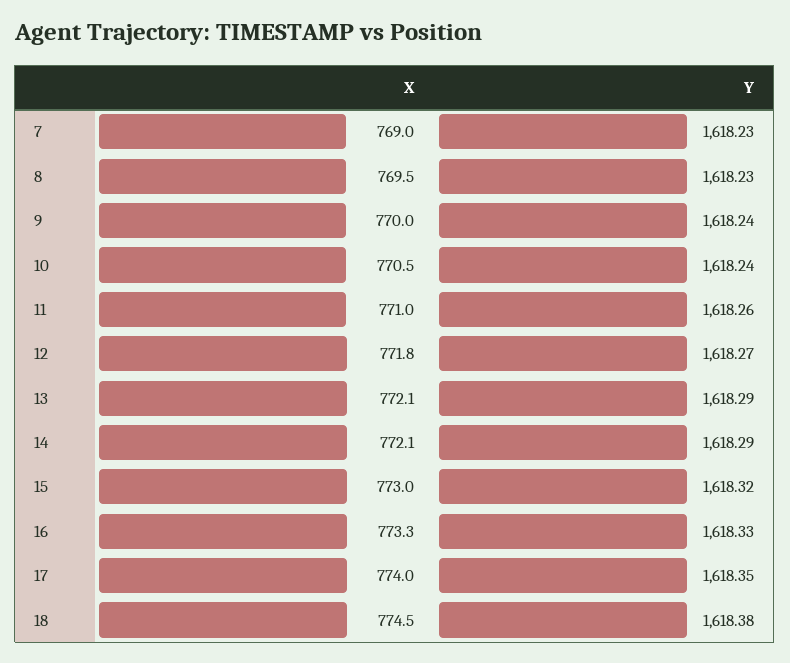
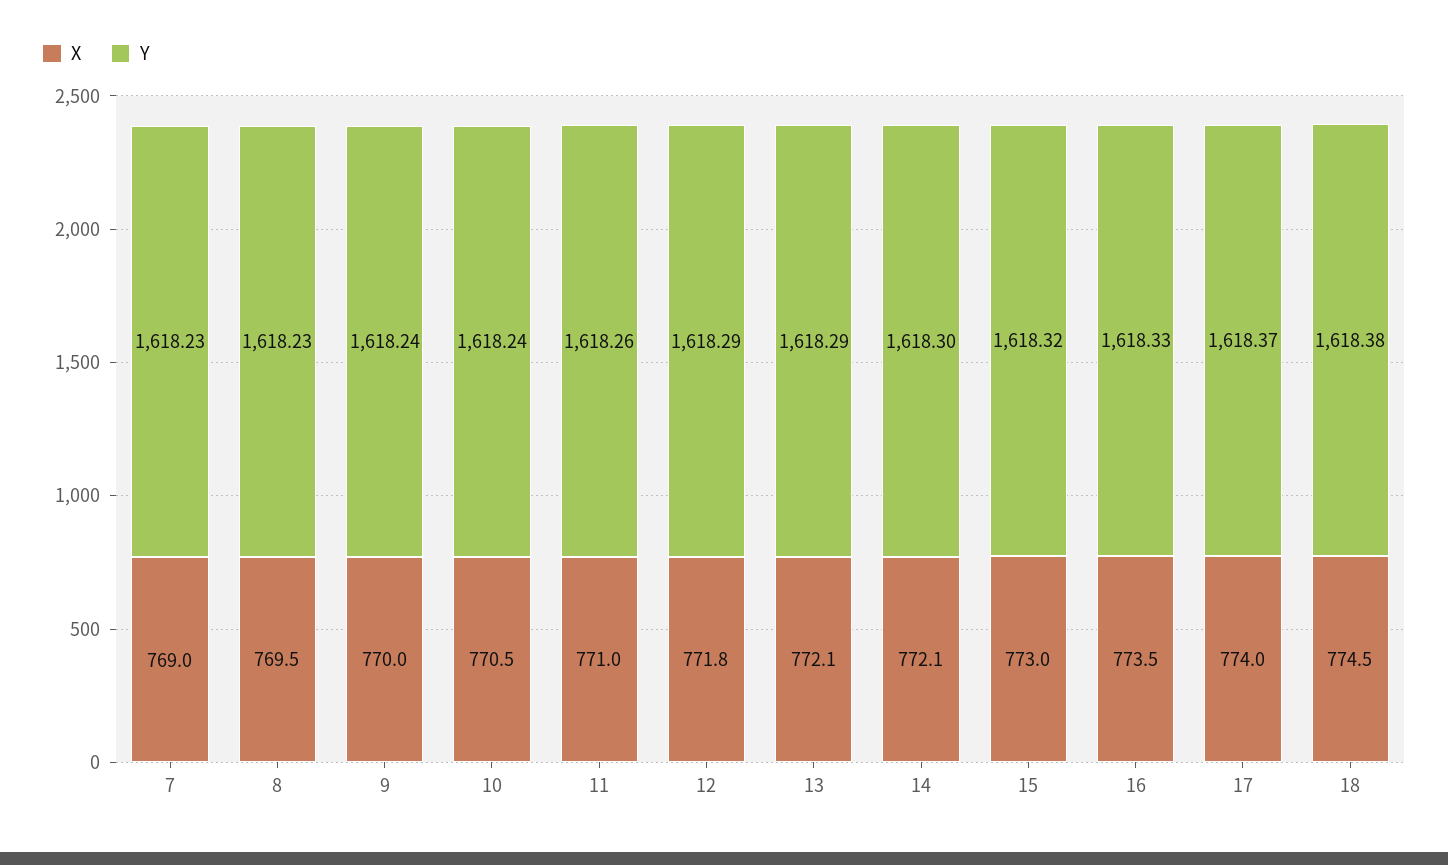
  {
    "X": {
      "7": 769,
      "8": 769.5,
      "9": 770,
      "10": 770.5,
      "11": 771,
      "12": 771.8,
      "13": 772.1,
      "14": 772.1,
      "15": 773,
-     "16": 773.3,
+     "16": 773.5,
      "17": 774,
      "18": 774.5
    },
    "Y": {
      "7": 1618.23,
      "8": 1618.23,
      "9": 1618.24,
      "10": 1618.24,
      "11": 1618.26,
-     "12": 1618.27,
+     "12": 1618.29,
      "13": 1618.29,
-     "14": 1618.29,
+     "14": 1618.3,
      "15": 1618.32,
      "16": 1618.33,
-     "17": 1618.35,
+     "17": 1618.37,
      "18": 1618.38
    }
  }

